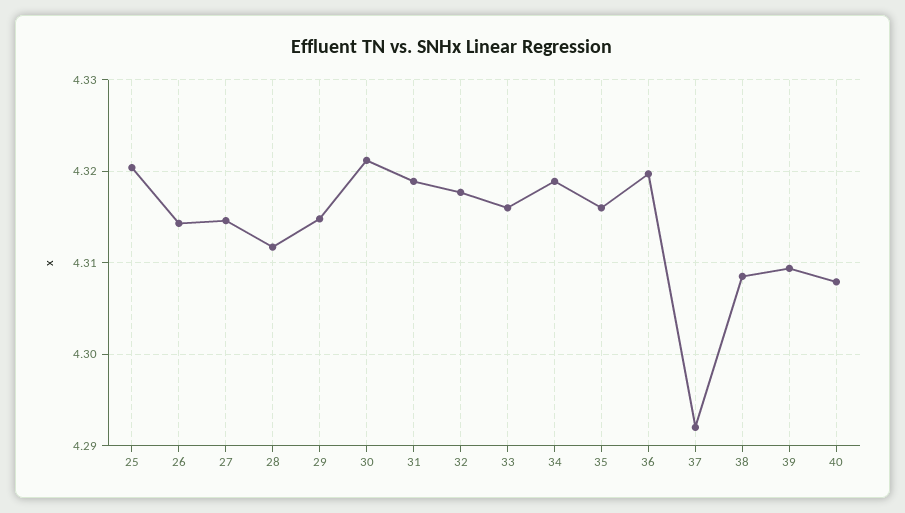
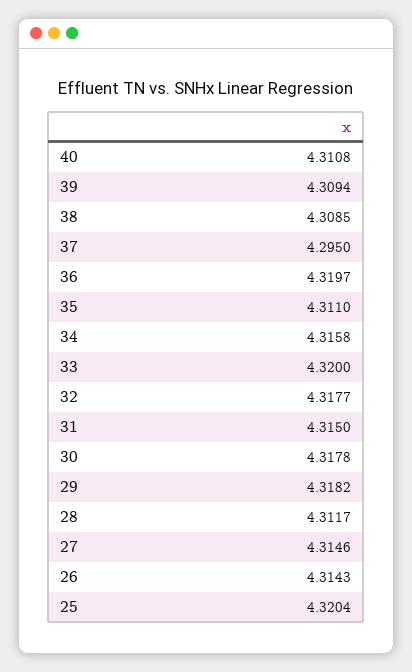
  {
    "25": 4.3204,
    "26": 4.3143,
    "27": 4.3146,
    "28": 4.3117,
-   "29": 4.315,
+   "29": 4.3182,
-   "30": 4.321,
+   "30": 4.3178,
-   "31": 4.319,
+   "31": 4.315,
    "32": 4.3177,
-   "33": 4.316,
+   "33": 4.32,
-   "34": 4.319,
+   "34": 4.3158,
-   "35": 4.316,
+   "35": 4.311,
    "36": 4.3197,
-   "37": 4.292,
+   "37": 4.295,
    "38": 4.3085,
    "39": 4.3094,
-   "40": 4.308
+   "40": 4.3108
  }

